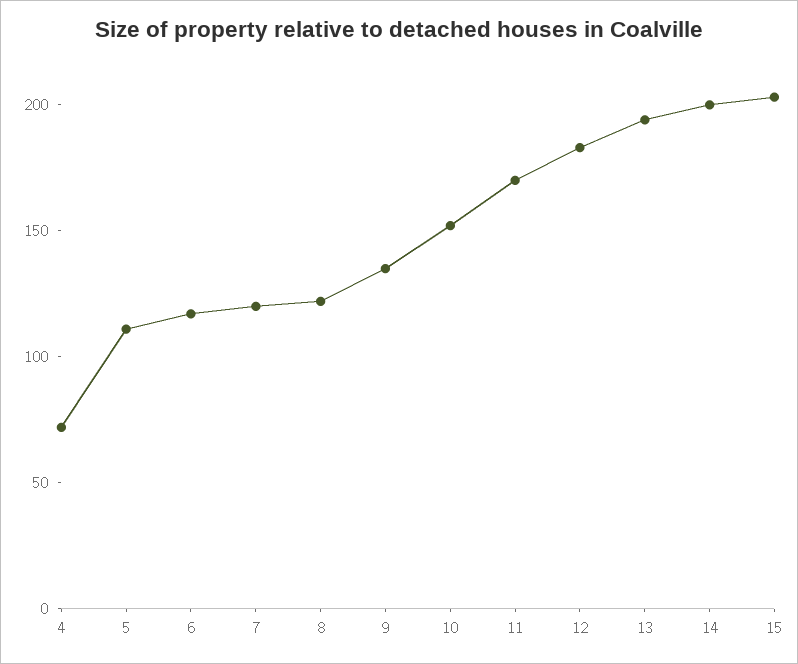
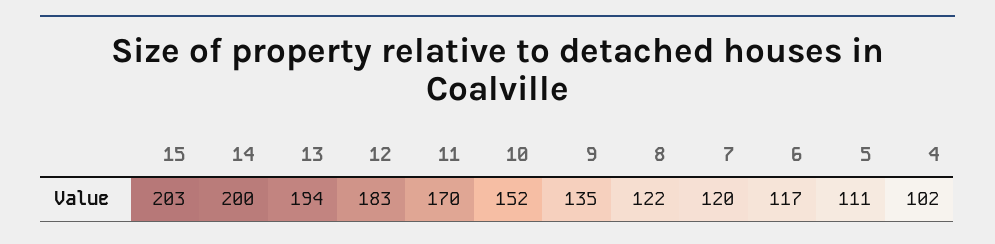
  {
-   "4": 70,
+   "4": 102,
    "5": 111,
    "6": 117,
    "7": 120,
    "8": 122,
    "9": 135,
    "10": 152,
    "11": 170,
    "12": 183,
    "13": 194,
    "14": 200,
    "15": 203
  }

